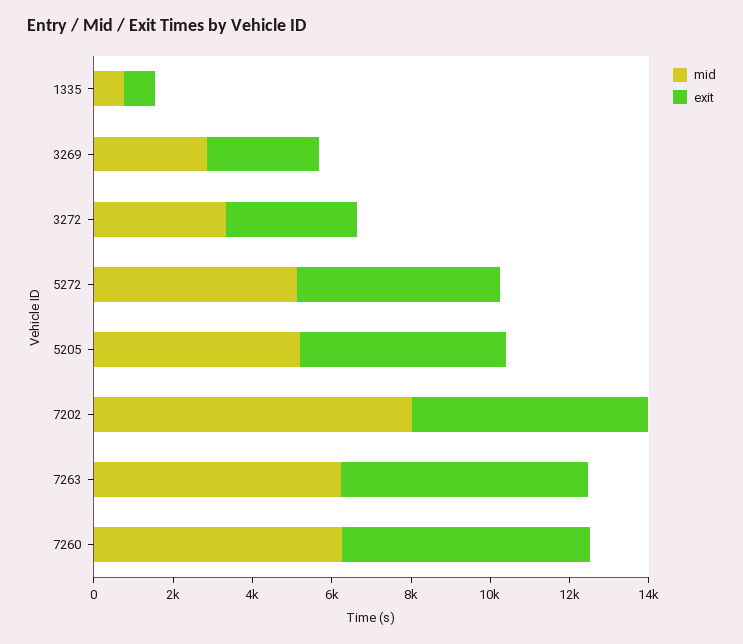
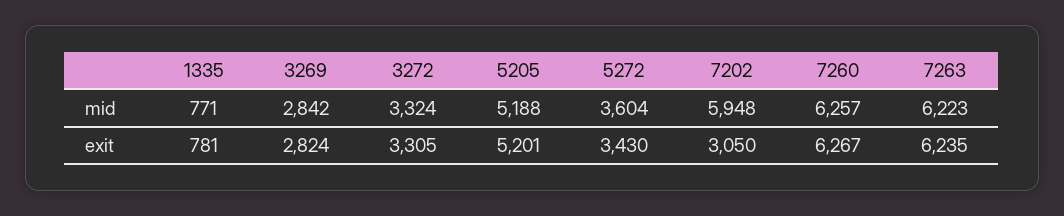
  {
    "mid": {
      "1335": 771,
      "3269": 2842,
      "3272": 3324,
-     "5272": 5000,
+     "5272": 3604,
      "5205": 5188,
-     "7202": 8000,
+     "7202": 5948,
      "7263": 6223,
      "7260": 6257
    },
    "exit": {
      "1335": 781,
      "3269": 2824,
      "3272": 3305,
-     "5272": 5000,
+     "5272": 3430,
      "5205": 5201,
-     "7202": 6000,
+     "7202": 3050,
      "7263": 6235,
      "7260": 6267
    }
  }

